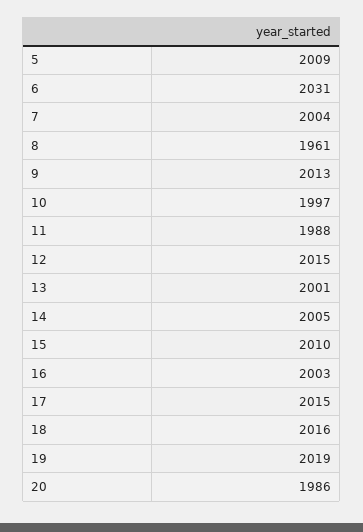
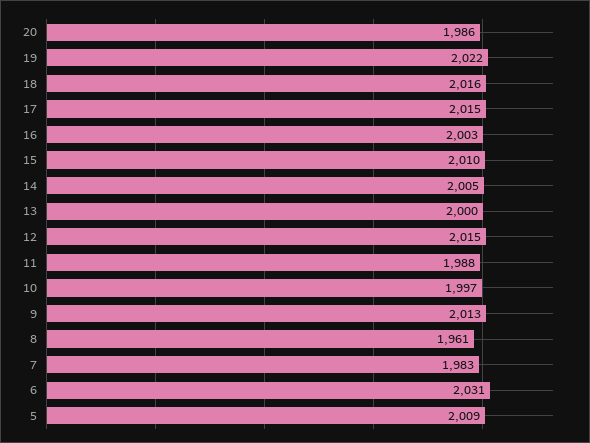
  {
    "5": 2009,
    "6": 2031,
-   "7": 2004,
+   "7": 1983,
    "8": 1961,
    "9": 2013,
    "10": 1997,
    "11": 1988,
    "12": 2015,
-   "13": 2001,
+   "13": 2000,
    "14": 2005,
    "15": 2010,
    "16": 2003,
    "17": 2015,
    "18": 2016,
-   "19": 2019,
+   "19": 2022,
    "20": 1986
  }

